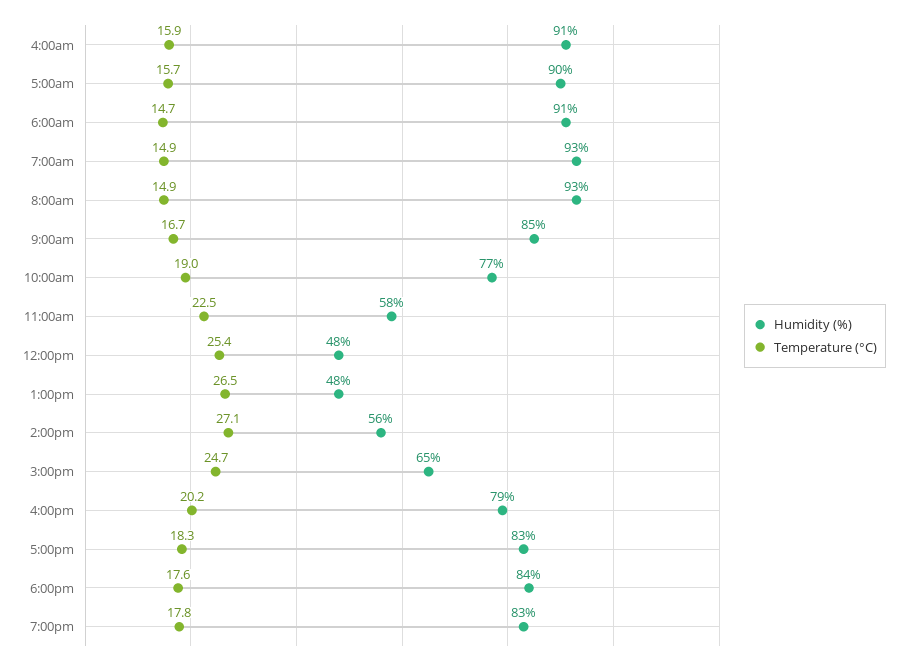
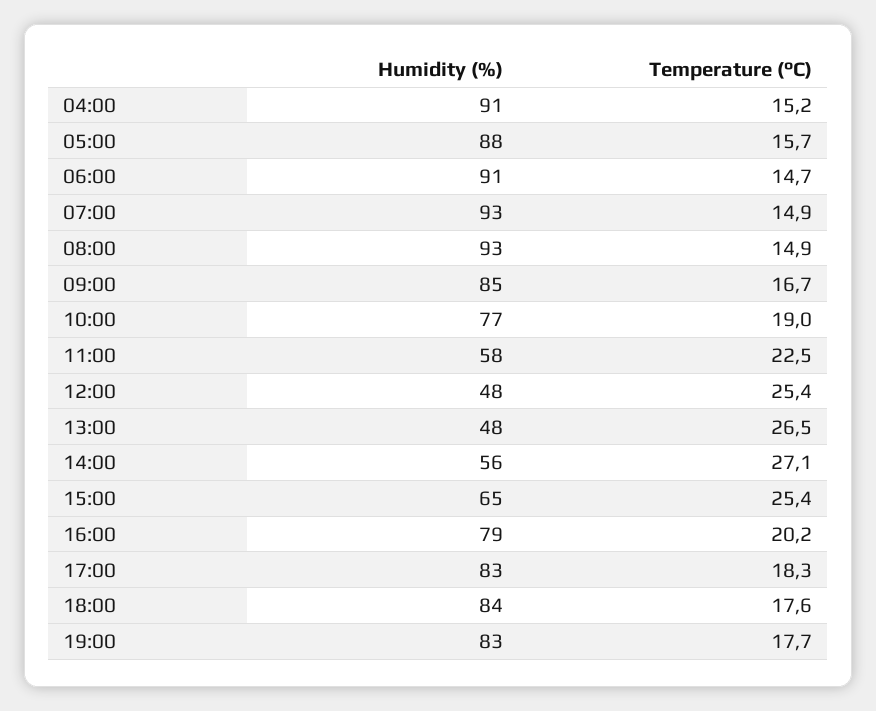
  {
    "Humidity (%)": {
      "4:00am": 91,
-     "5:00am": 90,
+     "5:00am": 88,
      "6:00am": 91,
      "7:00am": 93,
      "8:00am": 93,
      "9:00am": 85,
      "10:00am": 77,
      "11:00am": 58,
      "12:00pm": 48,
      "1:00pm": 48,
      "2:00pm": 56,
      "3:00pm": 65,
      "4:00pm": 79,
      "5:00pm": 83,
      "6:00pm": 84,
      "7:00pm": 83
    },
    "Temperature (°C)": {
-     "4:00am": 15.9,
+     "4:00am": 15.2,
      "5:00am": 15.7,
      "6:00am": 14.7,
      "7:00am": 14.9,
      "8:00am": 14.9,
      "9:00am": 16.7,
      "10:00am": 19,
      "11:00am": 22.5,
      "12:00pm": 25.4,
      "1:00pm": 26.5,
      "2:00pm": 27.1,
-     "3:00pm": 24.7,
+     "3:00pm": 25.4,
      "4:00pm": 20.2,
      "5:00pm": 18.3,
      "6:00pm": 17.6,
-     "7:00pm": 17.8
+     "7:00pm": 17.7
    }
  }

